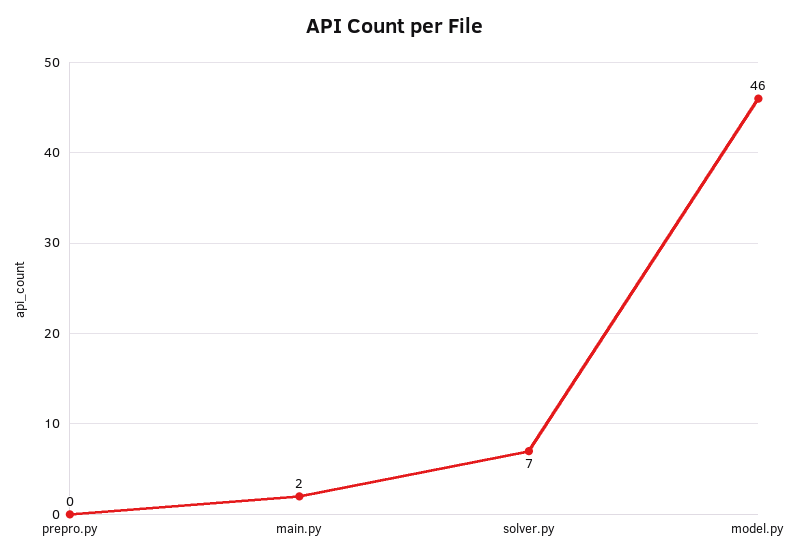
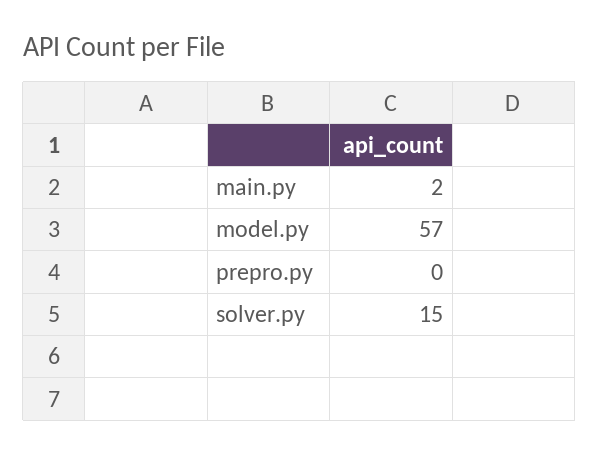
  {
    "prepro.py": 0,
    "main.py": 2,
-   "solver.py": 7,
+   "solver.py": 15,
-   "model.py": 46
+   "model.py": 57
  }

